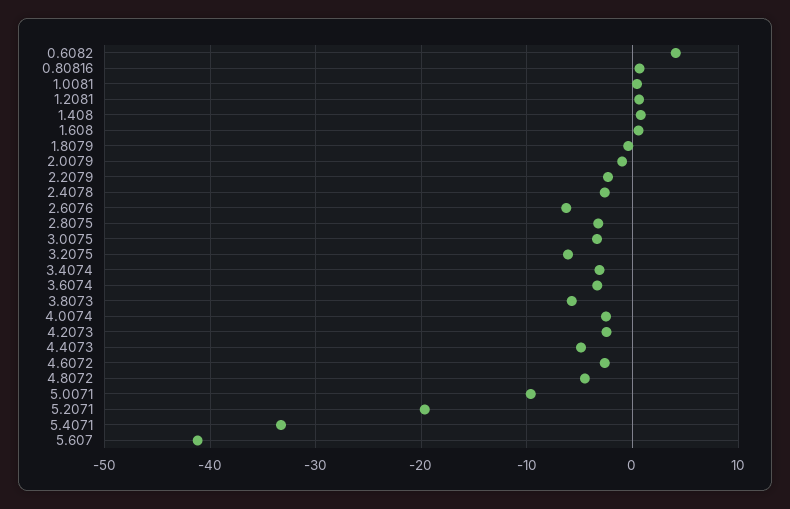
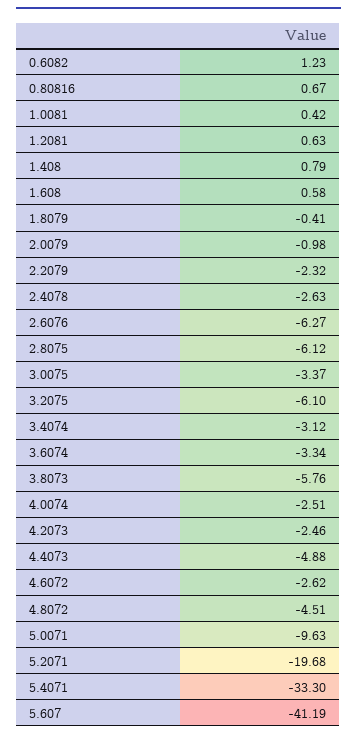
  {
-   "0.6082": 4,
+   "0.6082": 1.23,
    "0.80816": 0.67,
    "1.0081": 0.42,
    "1.2081": 0.63,
    "1.408": 0.79,
    "1.608": 0.58,
    "1.8079": -0.41,
    "2.0079": -0.98,
    "2.2079": -2.32,
    "2.4078": -2.63,
    "2.6076": -6.27,
-   "2.8075": -3,
+   "2.8075": -6.12,
    "3.0075": -3.37,
    "3.2075": -6.1,
    "3.4074": -3.12,
    "3.6074": -3.34,
    "3.8073": -5.76,
    "4.0074": -2.51,
    "4.2073": -2.46,
    "4.4073": -4.88,
    "4.6072": -2.62,
    "4.8072": -4.51,
    "5.0071": -9.63,
    "5.2071": -19.68,
    "5.4071": -33.3,
    "5.607": -41.19
  }

